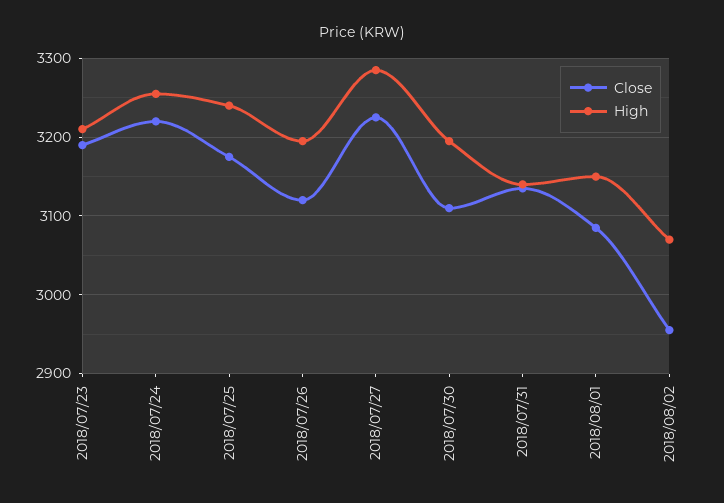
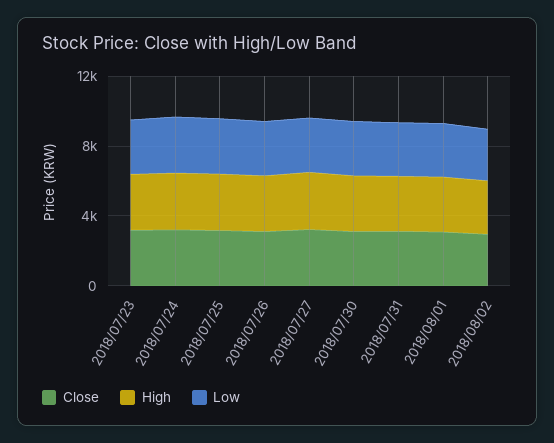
  {
    "Close": {
      "2018/07/23": 3190,
      "2018/07/24": 3220,
      "2018/07/25": 3180,
      "2018/07/26": 3120,
      "2018/07/27": 3230,
      "2018/07/30": 3110,
      "2018/07/31": 3140,
      "2018/08/01": 3090,
      "2018/08/02": 2960
    },
    "High": {
      "2018/07/23": 3210,
      "2018/07/24": 3260,
      "2018/07/25": 3240,
      "2018/07/26": 3200,
      "2018/07/27": 3290,
      "2018/07/30": 3200,
      "2018/07/31": 3140,
      "2018/08/01": 3150,
      "2018/08/02": 3070
-   }
+   },
+   "Low": {
+     "2018/07/23": 3000,
+     "2018/07/24": 3000,
+     "2018/07/25": 3000,
+     "2018/07/26": 3000,
+     "2018/07/27": 3000,
+     "2018/07/30": 3000,
+     "2018/07/31": 3000,
+     "2018/08/01": 3000,
+     "2018/08/02": 3000
+   }
  }

